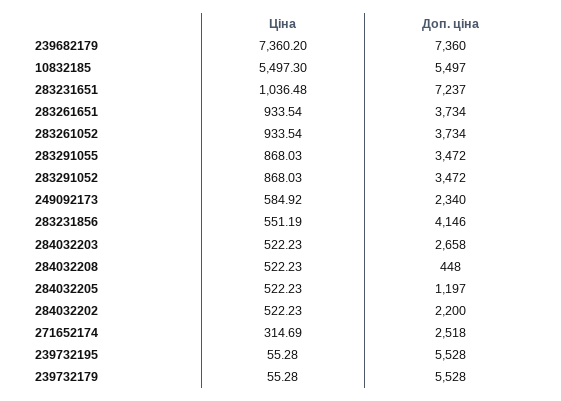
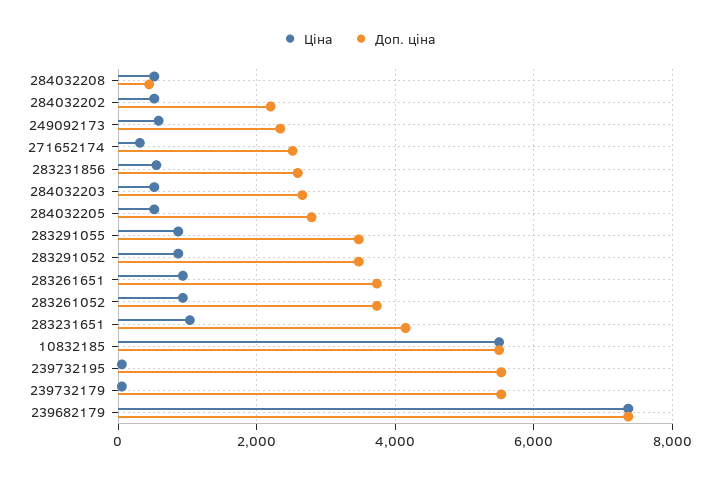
  {
    "Ціна": {
      "239682179": 7360.2,
      "10832185": 5497.3,
      "283231651": 1036.48,
      "283261651": 933.54,
      "283261052": 933.54,
      "283291055": 868.03,
      "283291052": 868.03,
      "249092173": 584.92,
      "283231856": 551.19,
      "284032203": 522.23,
      "284032208": 522.23,
      "284032205": 522.23,
      "284032202": 522.23,
      "271652174": 314.69,
      "239732195": 55.28,
      "239732179": 55.28
    },
    "Доп. ціна": {
      "239682179": 7360,
      "10832185": 5497,
-     "283231651": 7237,
+     "283231651": 4200,
      "283261651": 3734,
      "283261052": 3734,
      "283291055": 3472,
      "283291052": 3472,
      "249092173": 2340,
-     "283231856": 4146,
+     "283231856": 2600,
      "284032203": 2658,
      "284032208": 448,
-     "284032205": 1197,
+     "284032205": 2800,
      "284032202": 2200,
      "271652174": 2518,
      "239732195": 5528,
      "239732179": 5528
    }
  }

